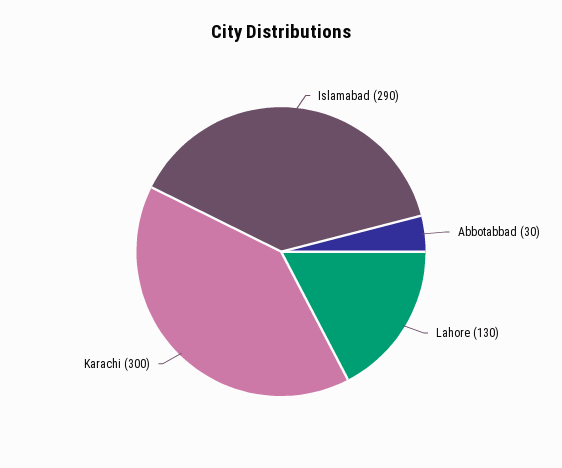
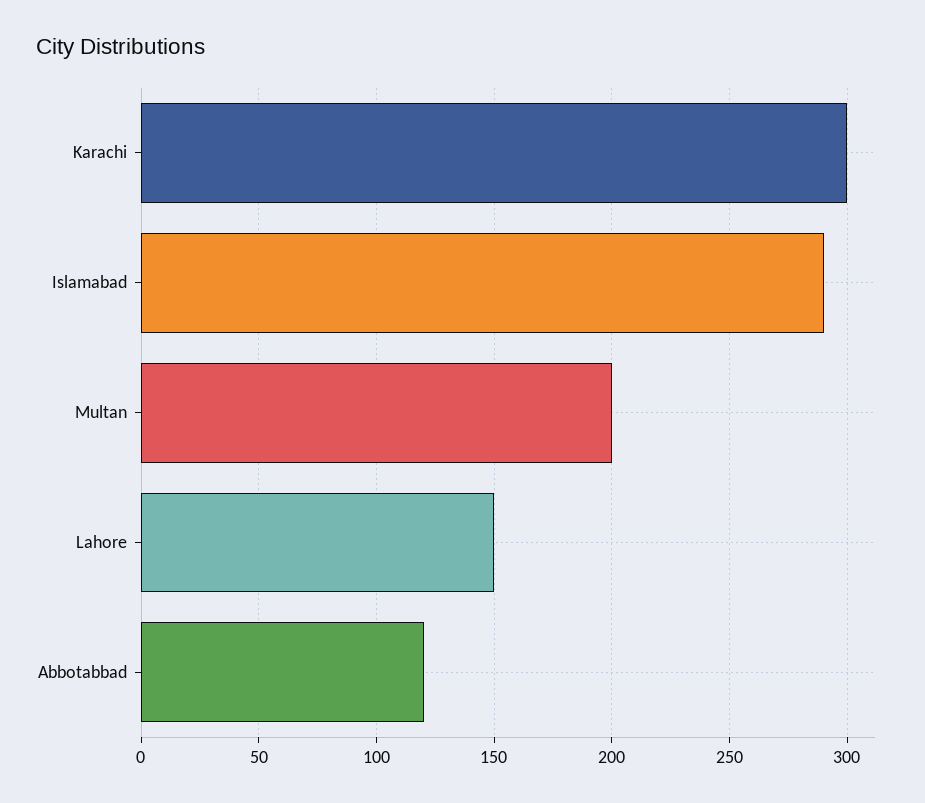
  {
    "Islamabad": 290,
-   "Abbotabbad": 30,
+   "Abbotabbad": 120,
-   "Lahore": 130,
+   "Lahore": 150,
-   "Karachi": 300
+   "Karachi": 300,
+   "Multan": 200
  }

